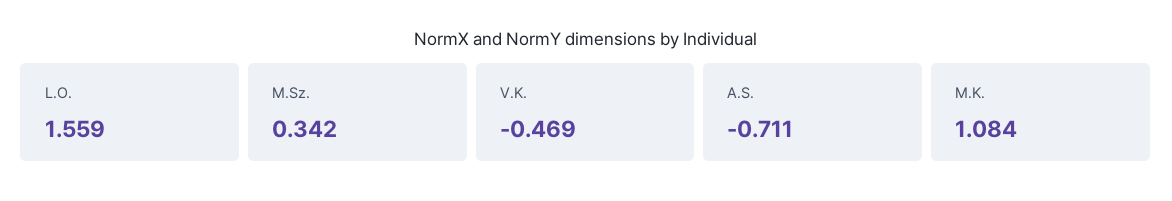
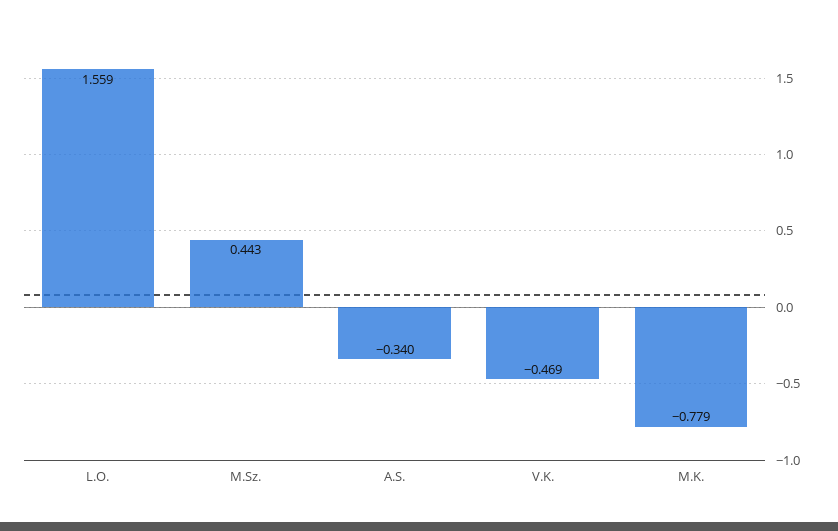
  {
    "L.O.": 1.559,
-   "M.Sz.": 0.342,
+   "M.Sz.": 0.443,
    "V.K.": -0.469,
-   "A.S.": -0.711,
+   "A.S.": -0.34,
-   "M.K.": 1.084
+   "M.K.": -0.779
  }

